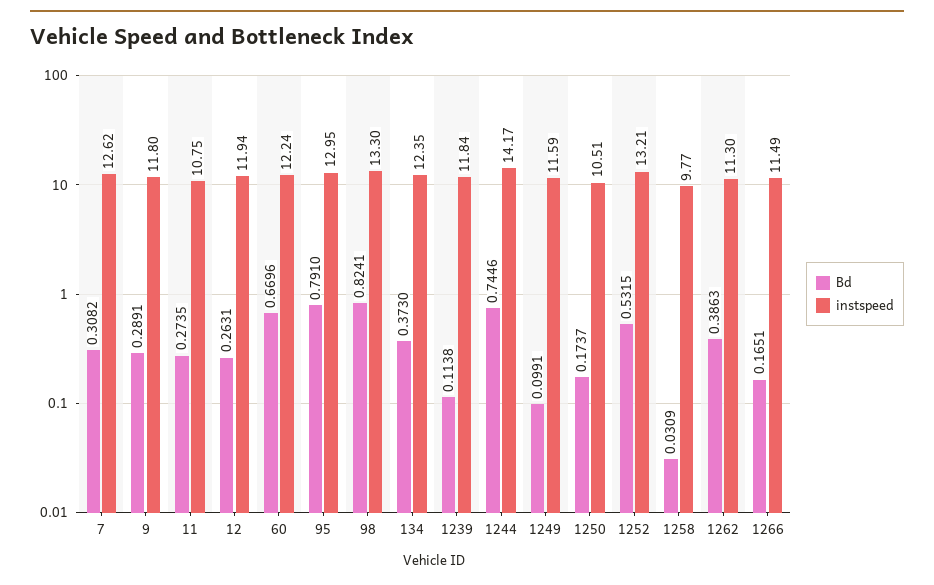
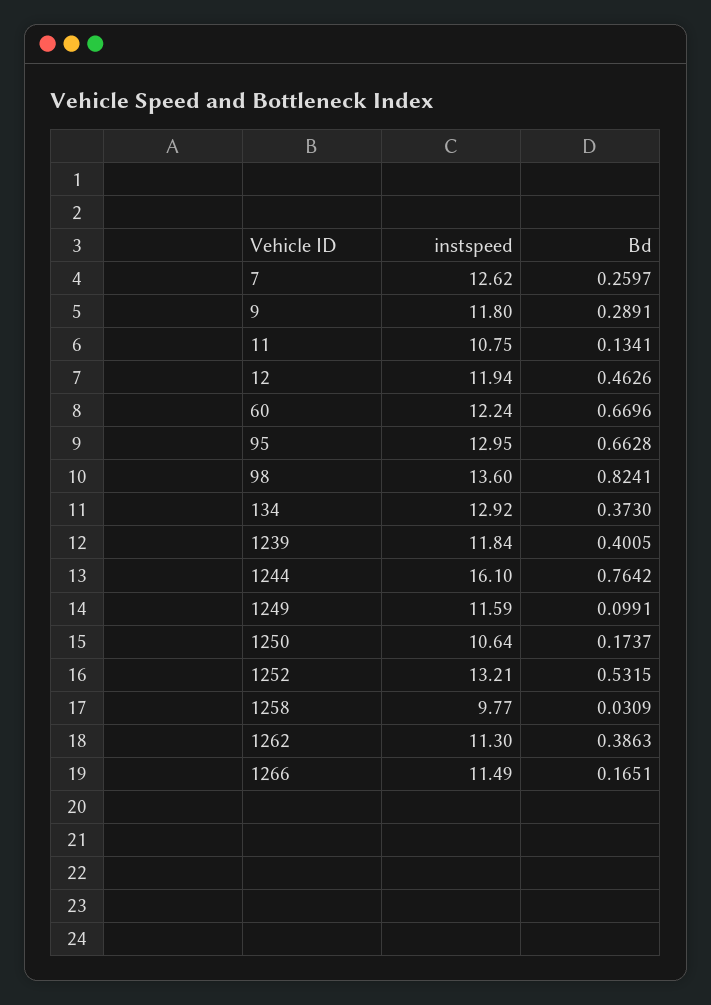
  {
    "Bd": {
-     "7": 0.3082,
+     "7": 0.2597,
      "9": 0.2891,
-     "11": 0.2735,
+     "11": 0.1341,
-     "12": 0.2631,
+     "12": 0.4626,
      "60": 0.6696,
-     "95": 0.791,
+     "95": 0.6628,
      "98": 0.8241,
      "134": 0.373,
-     "1239": 0.1138,
+     "1239": 0.4005,
-     "1244": 0.7446,
+     "1244": 0.7642,
      "1249": 0.0991,
      "1250": 0.1737,
      "1252": 0.5315,
      "1258": 0.0309,
      "1262": 0.3863,
      "1266": 0.1651
    },
    "instspeed": {
      "7": 12.62,
      "9": 11.8,
      "11": 10.75,
      "12": 11.94,
      "60": 12.24,
      "95": 12.95,
-     "98": 13.3,
+     "98": 13.6,
-     "134": 12.35,
+     "134": 12.92,
      "1239": 11.84,
-     "1244": 14.17,
+     "1244": 16.1,
      "1249": 11.59,
-     "1250": 10.51,
+     "1250": 10.64,
      "1252": 13.21,
      "1258": 9.77,
      "1262": 11.3,
      "1266": 11.49
    }
  }

